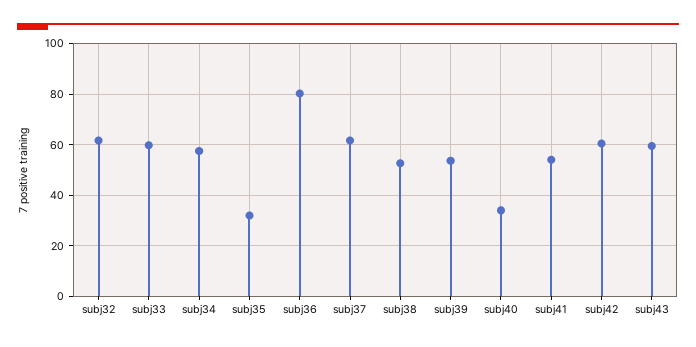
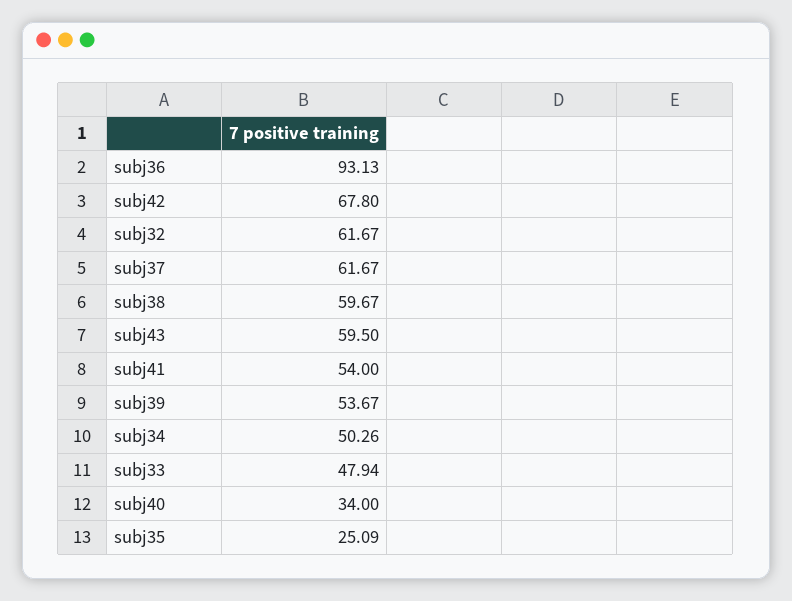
  {
    "subj32": 61.67,
-   "subj33": 60,
+   "subj33": 47.94,
-   "subj34": 57.5,
+   "subj34": 50.26,
-   "subj35": 32.5,
+   "subj35": 25.09,
-   "subj36": 80,
+   "subj36": 93.13,
    "subj37": 61.67,
-   "subj38": 52.5,
+   "subj38": 59.67,
    "subj39": 53.67,
    "subj40": 34,
    "subj41": 54,
-   "subj42": 60,
+   "subj42": 67.8,
    "subj43": 59.5
  }

